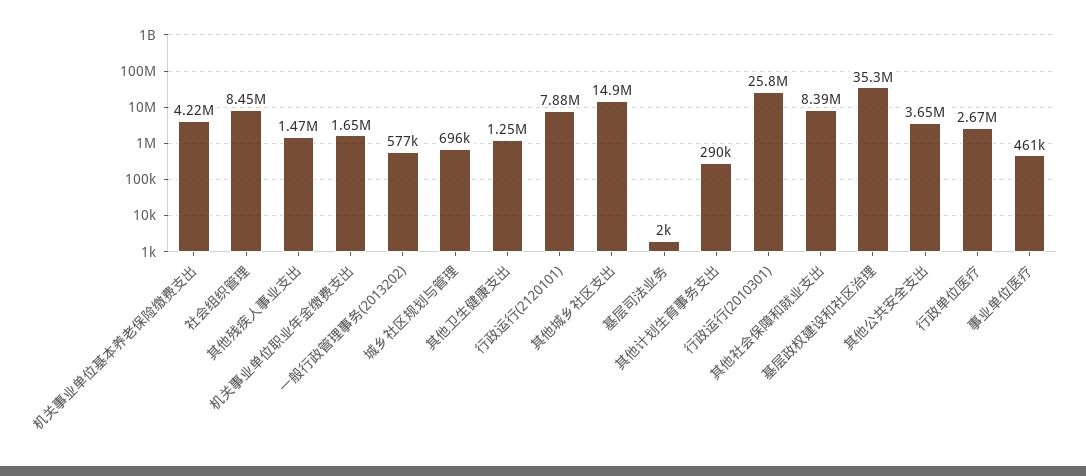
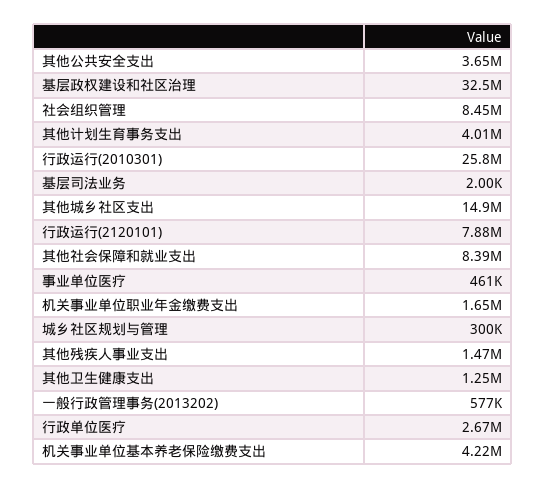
  {
    "机关事业单位基本养老保险缴费支出": 4220000,
    "社会组织管理": 8450000,
    "其他残疾人事业支出": 1470000,
    "机关事业单位职业年金缴费支出": 1650000,
    "一般行政管理事务(2013202)": 577000,
-   "城乡社区规划与管理": 696000,
+   "城乡社区规划与管理": 300000,
    "其他卫生健康支出": 1250000,
    "行政运行(2120101)": 7880000,
    "其他城乡社区支出": 14900000,
    "基层司法业务": 2000,
-   "其他计划生育事务支出": 290000,
+   "其他计划生育事务支出": 4010000,
    "行政运行(2010301)": 25800000,
    "其他社会保障和就业支出": 8390000,
-   "基层政权建设和社区治理": 35300000,
+   "基层政权建设和社区治理": 32500000,
    "其他公共安全支出": 3650000,
    "行政单位医疗": 2670000,
    "事业单位医疗": 461000
  }

